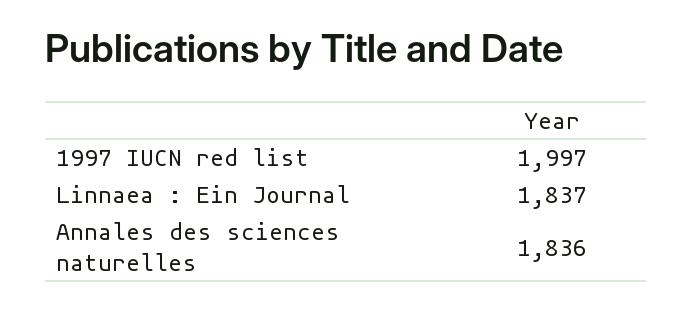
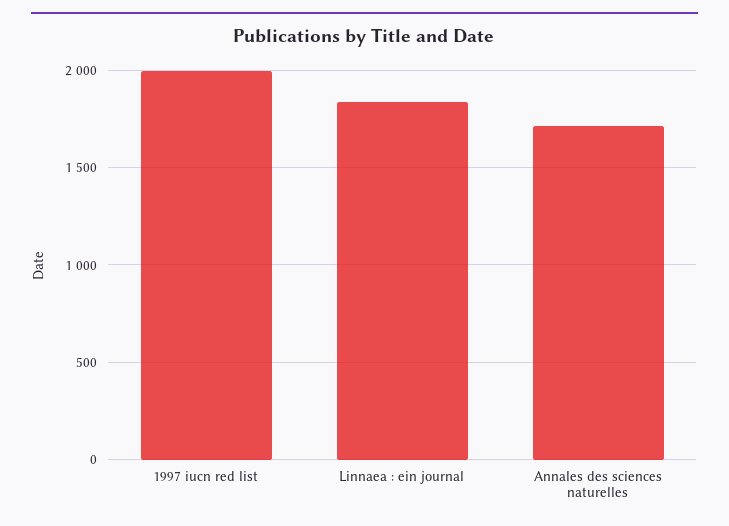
  {
    "1997 IUCN red list": 1997,
    "Linnaea : Ein Journal": 1837,
-   "Annales des sciences naturelles": 1836
+   "Annales des sciences naturelles": 1700
  }

